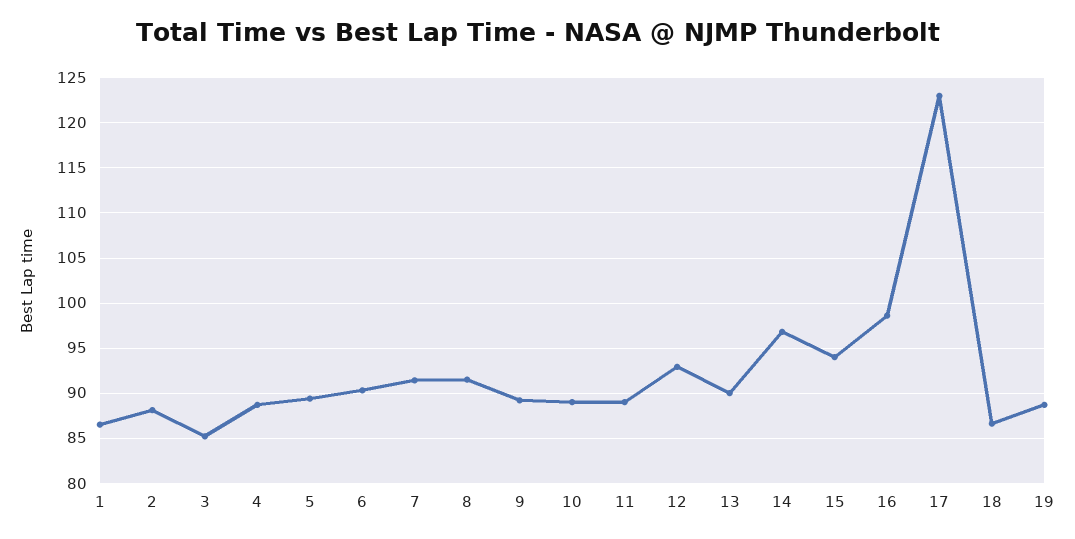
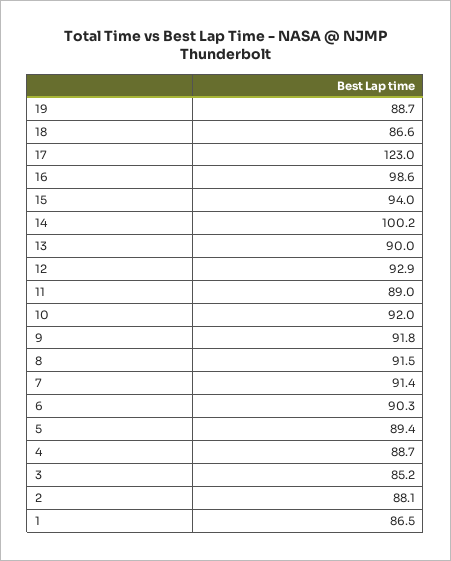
  {
    "1": 86.5,
    "2": 88.1,
    "3": 85.2,
    "4": 88.7,
    "5": 89.4,
    "6": 90.3,
    "7": 91.4,
    "8": 91.5,
-   "9": 89,
+   "9": 91.8,
-   "10": 89,
+   "10": 92,
    "11": 89,
    "12": 92.9,
    "13": 90,
-   "14": 97,
+   "14": 100.2,
    "15": 94,
    "16": 98.6,
    "17": 123,
    "18": 86.6,
    "19": 88.7
  }

